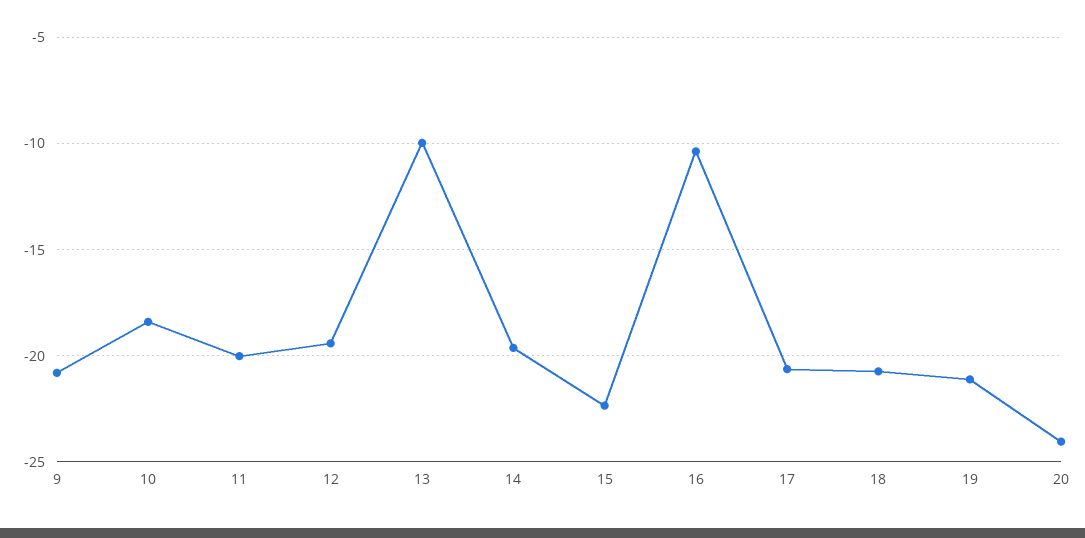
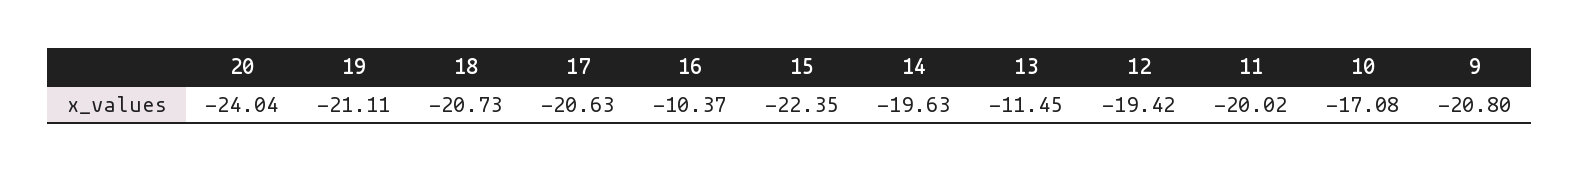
  {
    "9": -20.8,
-   "10": -18.5,
+   "10": -17.08,
    "11": -20.02,
    "12": -19.42,
-   "13": -10,
+   "13": -11.45,
    "14": -19.63,
    "15": -22.35,
    "16": -10.37,
    "17": -20.63,
    "18": -20.73,
    "19": -21.11,
    "20": -24.04
  }

